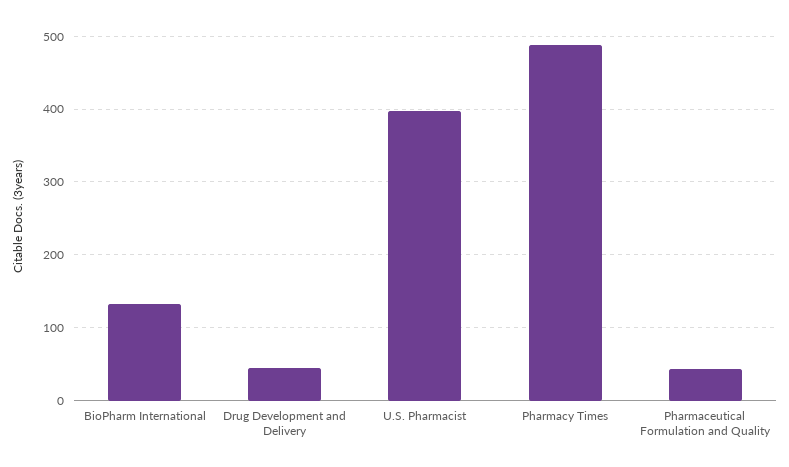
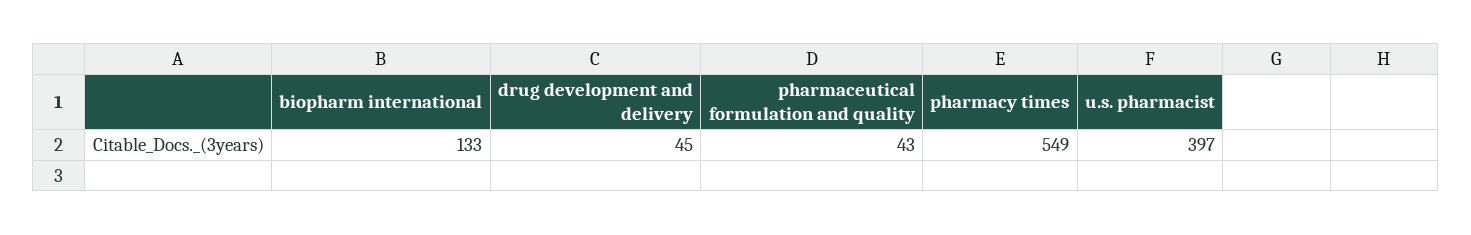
  {
    "BioPharm International": 133,
    "Drug Development and Delivery": 45,
    "U.S. Pharmacist": 397,
-   "Pharmacy Times": 490,
+   "Pharmacy Times": 549,
    "Pharmaceutical Formulation and Quality": 43
  }

